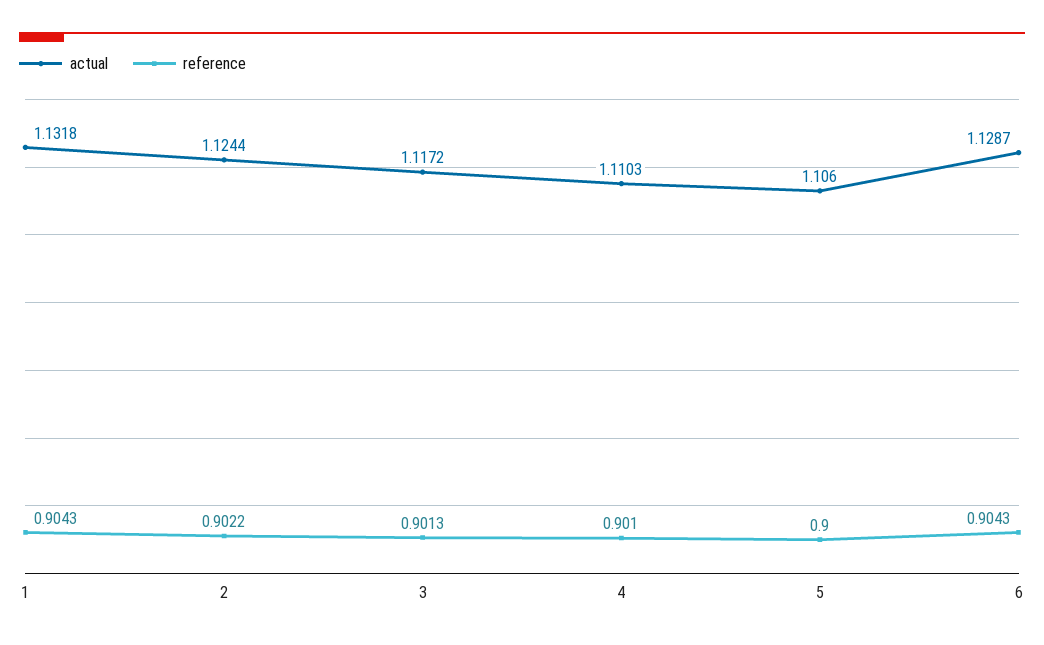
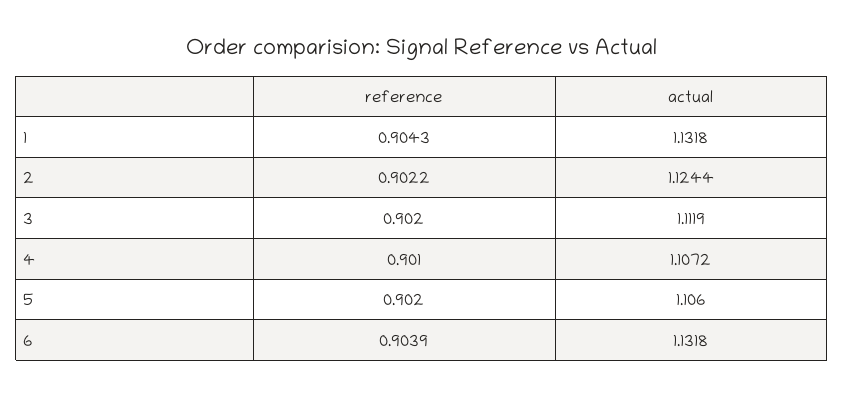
  {
    "actual": {
      "1": 1.1318,
      "2": 1.1244,
-     "3": 1.1172,
+     "3": 1.1119,
-     "4": 1.1103,
+     "4": 1.1072,
      "5": 1.106,
-     "6": 1.1287
+     "6": 1.1318
    },
    "reference": {
      "1": 0.9043,
      "2": 0.9022,
-     "3": 0.9013,
+     "3": 0.902,
      "4": 0.901,
-     "5": 0.9,
+     "5": 0.902,
-     "6": 0.9043
+     "6": 0.9039
    }
  }

